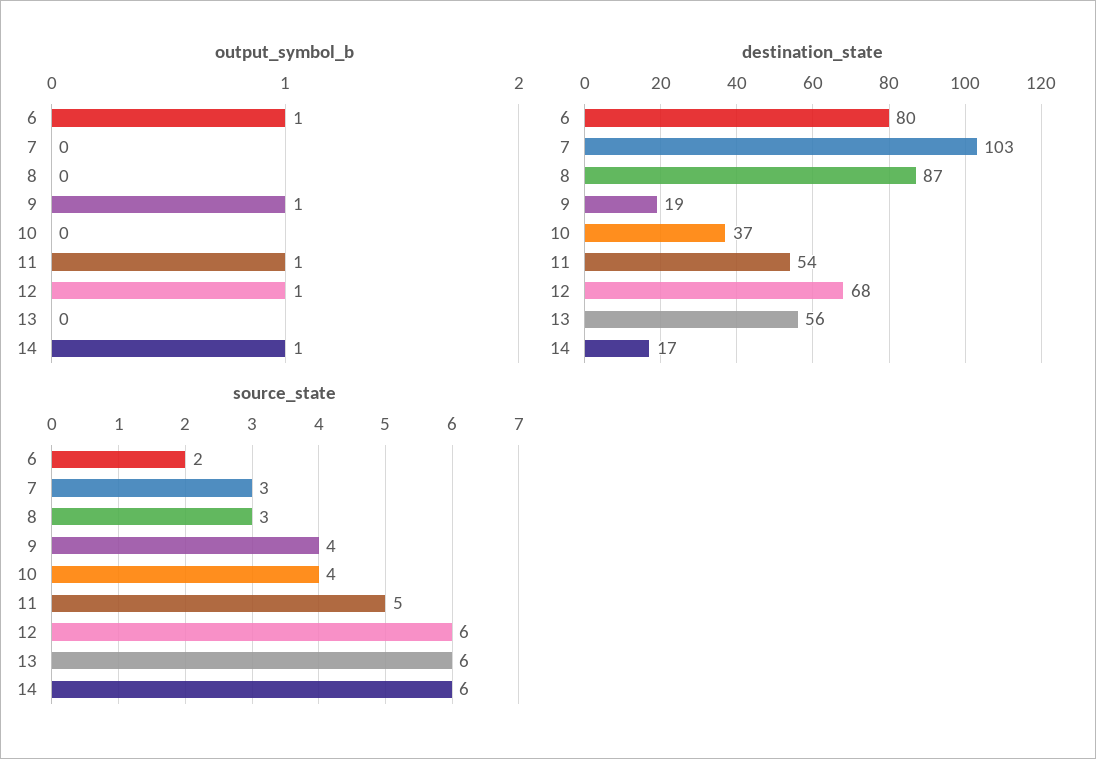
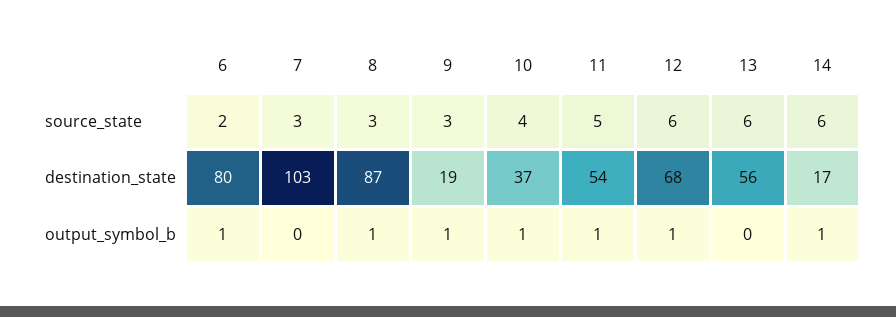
  {
    "output_symbol_b": {
      "6": 1,
      "7": 0,
-     "8": 0,
+     "8": 1,
      "9": 1,
-     "10": 0,
+     "10": 1,
      "11": 1,
      "12": 1,
      "13": 0,
      "14": 1
    },
    "destination_state": {
      "6": 80,
      "7": 103,
      "8": 87,
      "9": 19,
      "10": 37,
      "11": 54,
      "12": 68,
      "13": 56,
      "14": 17
    },
    "source_state": {
      "6": 2,
      "7": 3,
      "8": 3,
-     "9": 4,
+     "9": 3,
      "10": 4,
      "11": 5,
      "12": 6,
      "13": 6,
      "14": 6
    }
  }

